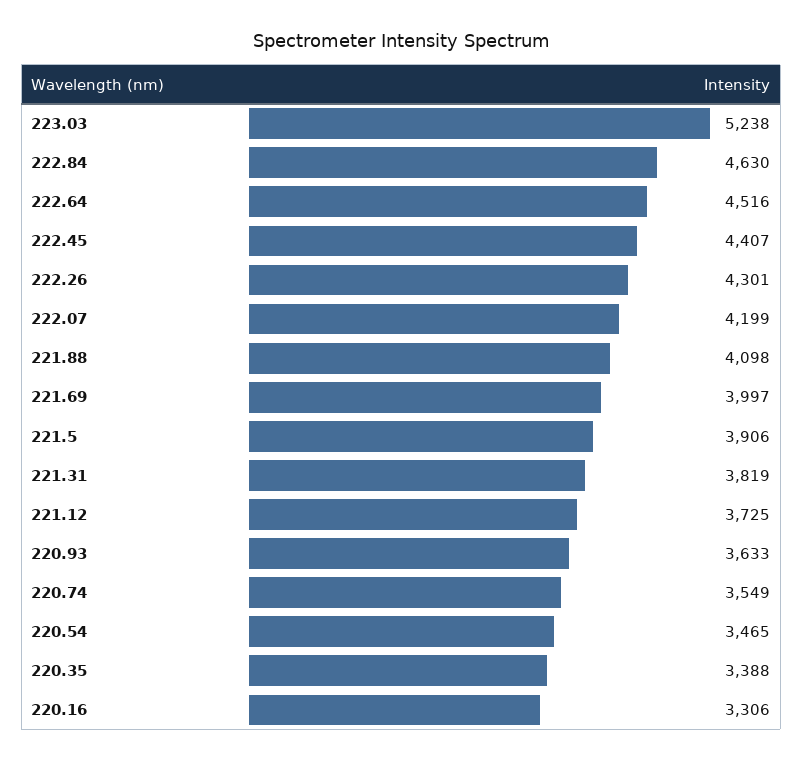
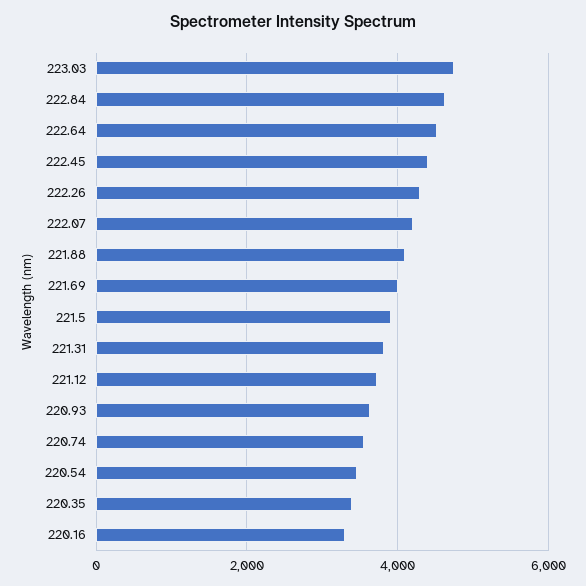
  {
-   "223.03": 5238,
+   "223.03": 4800,
    "222.84": 4630,
    "222.64": 4516,
    "222.45": 4407,
    "222.26": 4301,
    "222.07": 4199,
    "221.88": 4098,
    "221.69": 3997,
    "221.5": 3906,
    "221.31": 3819,
    "221.12": 3725,
    "220.93": 3633,
    "220.74": 3549,
    "220.54": 3465,
    "220.35": 3388,
    "220.16": 3306
  }

